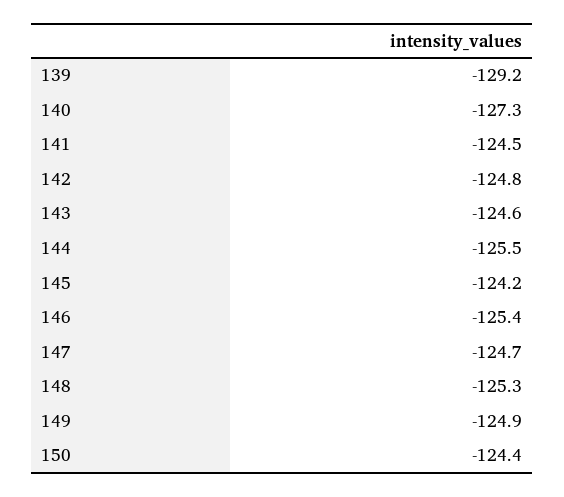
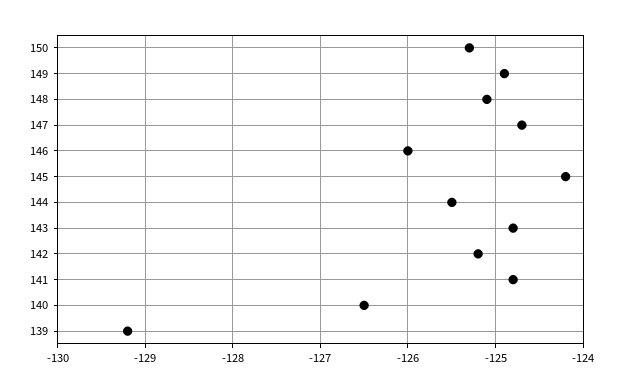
  {
    "139": -129.2,
-   "140": -127.3,
+   "140": -126.5,
-   "141": -124.5,
+   "141": -124.8,
-   "142": -124.8,
+   "142": -125.2,
-   "143": -124.6,
+   "143": -124.8,
    "144": -125.5,
    "145": -124.2,
-   "146": -125.4,
+   "146": -126,
    "147": -124.7,
-   "148": -125.3,
+   "148": -125.1,
    "149": -124.9,
-   "150": -124.4
+   "150": -125.3
  }

